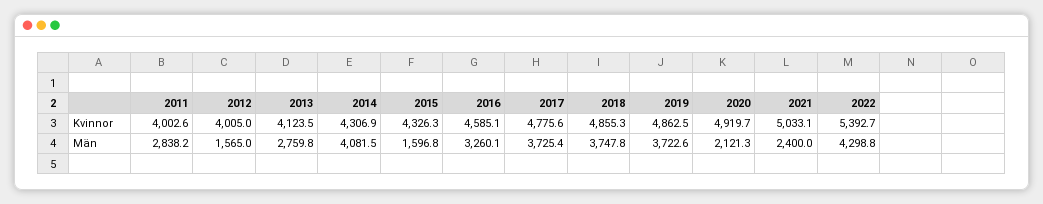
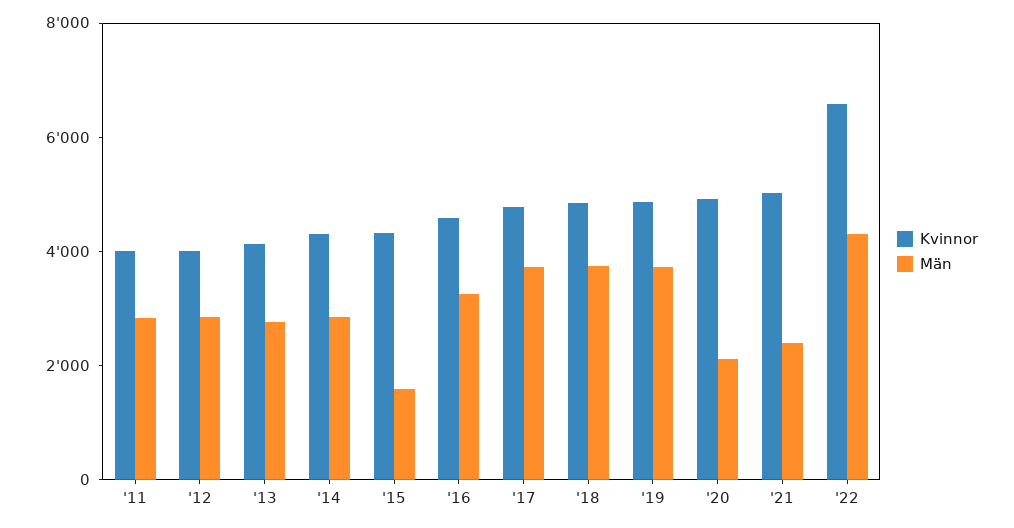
  {
    "Kvinnor": {
      "2011": 4002.6,
      "2012": 4005,
      "2013": 4123.5,
      "2014": 4306.9,
      "2015": 4326.3,
      "2016": 4585.1,
      "2017": 4775.6,
      "2018": 4855.3,
      "2019": 4862.5,
      "2020": 4919.7,
      "2021": 5033.1,
-     "2022": 5392.7
+     "2022": 6500
    },
    "Män": {
      "2011": 2838.2,
-     "2012": 1565,
+     "2012": 3000,
      "2013": 2759.8,
-     "2014": 4081.5,
+     "2014": 3000,
      "2015": 1596.8,
      "2016": 3260.1,
      "2017": 3725.4,
      "2018": 3747.8,
      "2019": 3722.6,
      "2020": 2121.3,
      "2021": 2400,
      "2022": 4298.8
    }
  }

